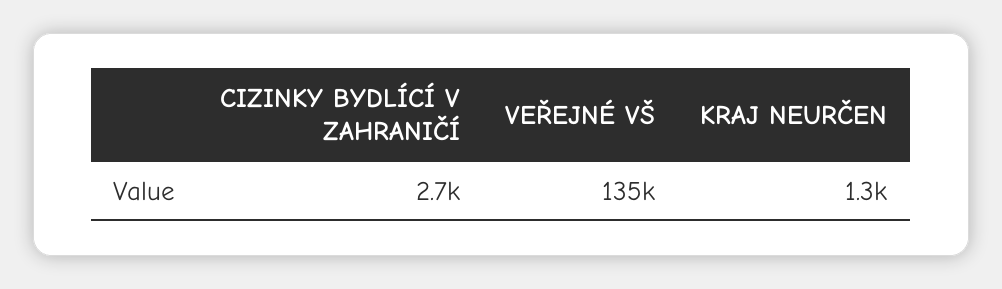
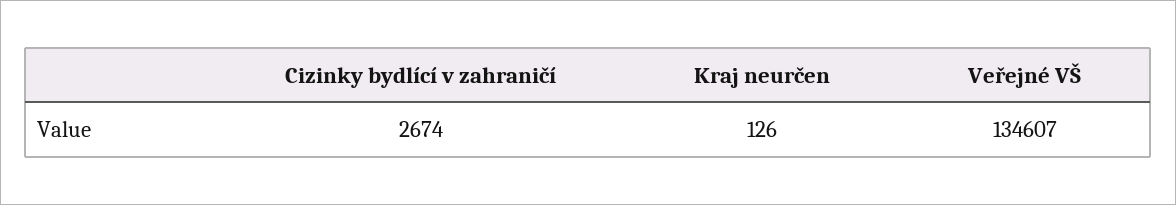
  {
    "CIZINKY BYDLÍCÍ V ZAHRANIČÍ": 2674,
    "VEŘEJNÉ VŠ": 134607,
-   "KRAJ NEURČEN": 1300
+   "KRAJ NEURČEN": 126
  }

